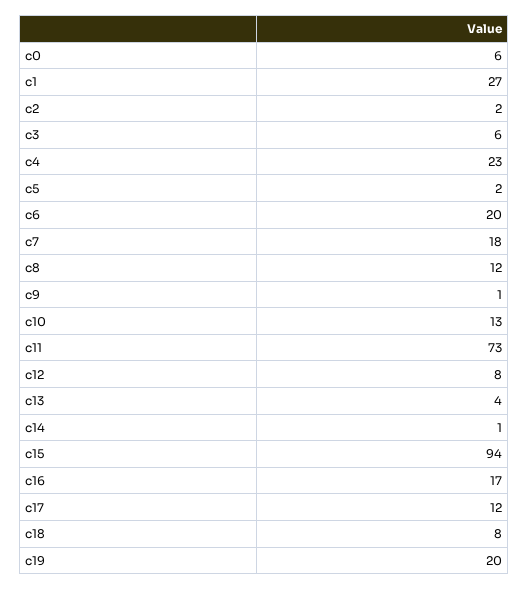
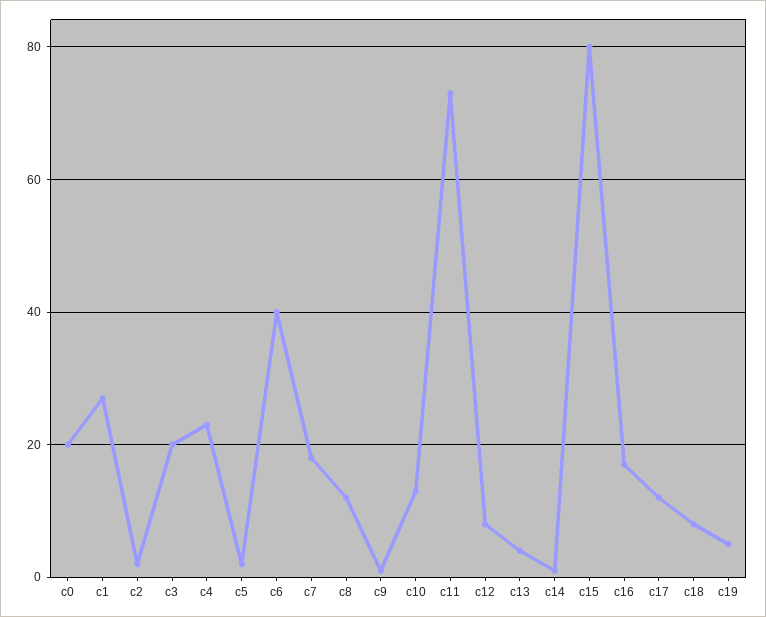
  {
-   "c0": 6,
+   "c0": 20,
    "c1": 27,
    "c2": 2,
-   "c3": 6,
+   "c3": 20,
    "c4": 23,
    "c5": 2,
-   "c6": 20,
+   "c6": 40,
    "c7": 18,
    "c8": 12,
    "c9": 1,
    "c10": 13,
    "c11": 73,
    "c12": 8,
    "c13": 4,
    "c14": 1,
-   "c15": 94,
+   "c15": 80,
    "c16": 17,
    "c17": 12,
    "c18": 8,
-   "c19": 20
+   "c19": 5
  }

